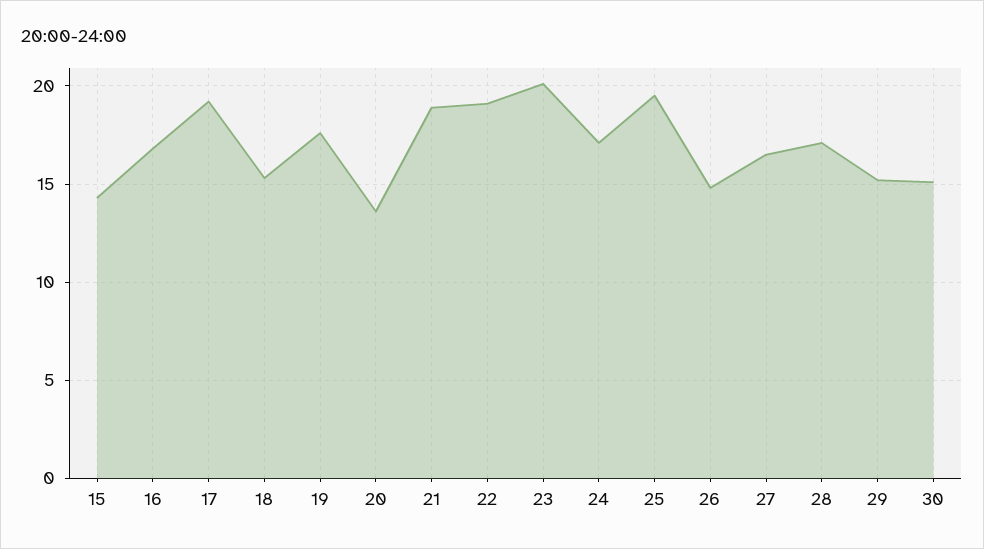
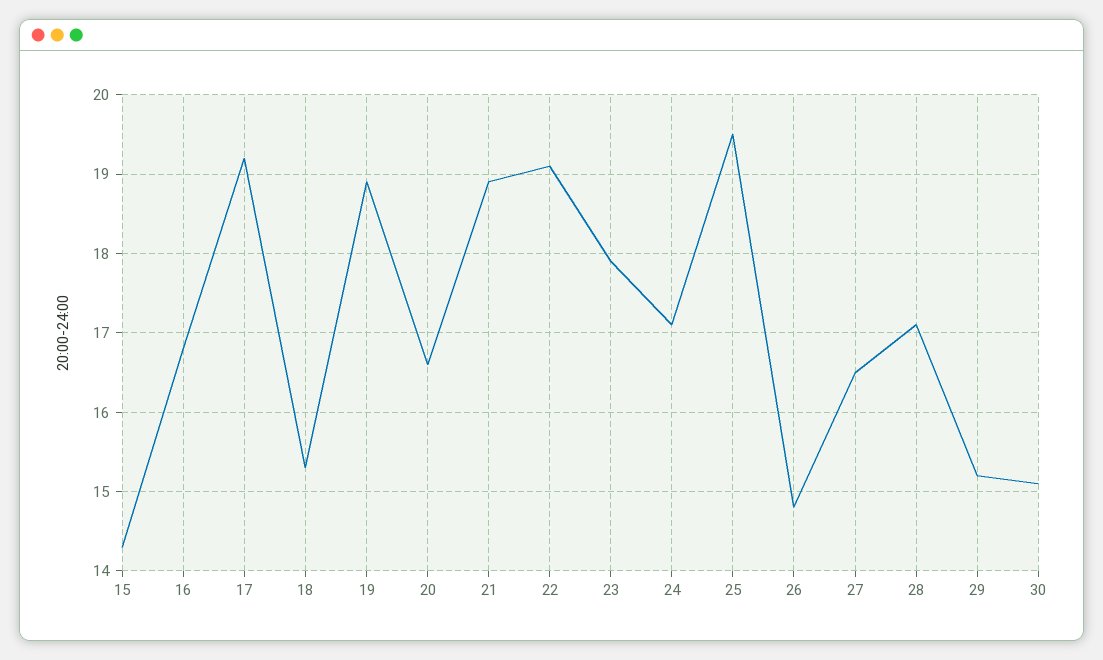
  {
    "15": 14.3,
    "16": 16.8,
    "17": 19.2,
    "18": 15.3,
-   "19": 17.5,
+   "19": 18.9,
-   "20": 13.5,
+   "20": 16.6,
    "21": 18.9,
    "22": 19.1,
-   "23": 20,
+   "23": 17.9,
    "24": 17.1,
    "25": 19.5,
    "26": 14.8,
    "27": 16.5,
    "28": 17.1,
    "29": 15.2,
    "30": 15.1
  }

